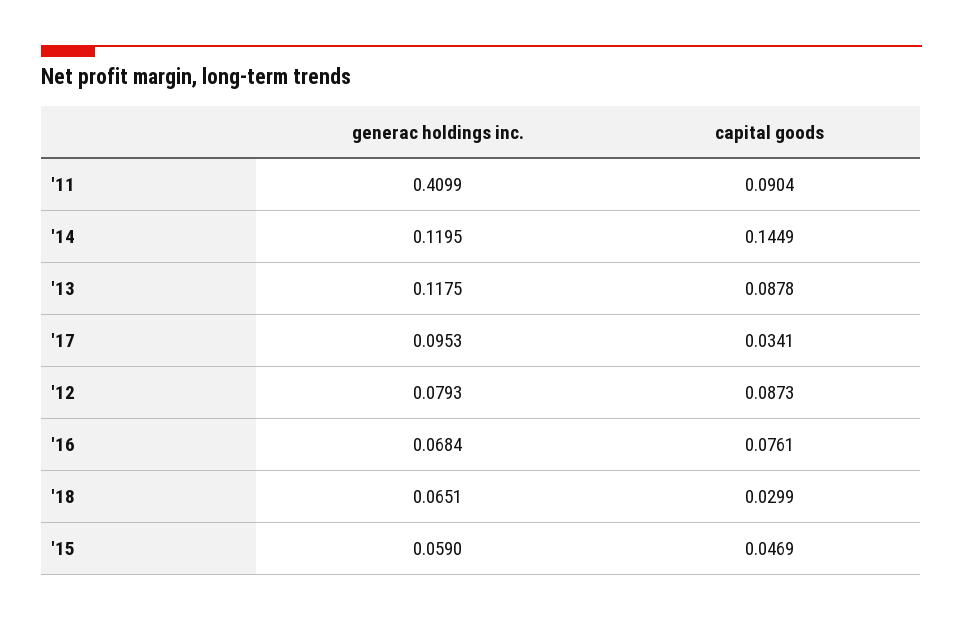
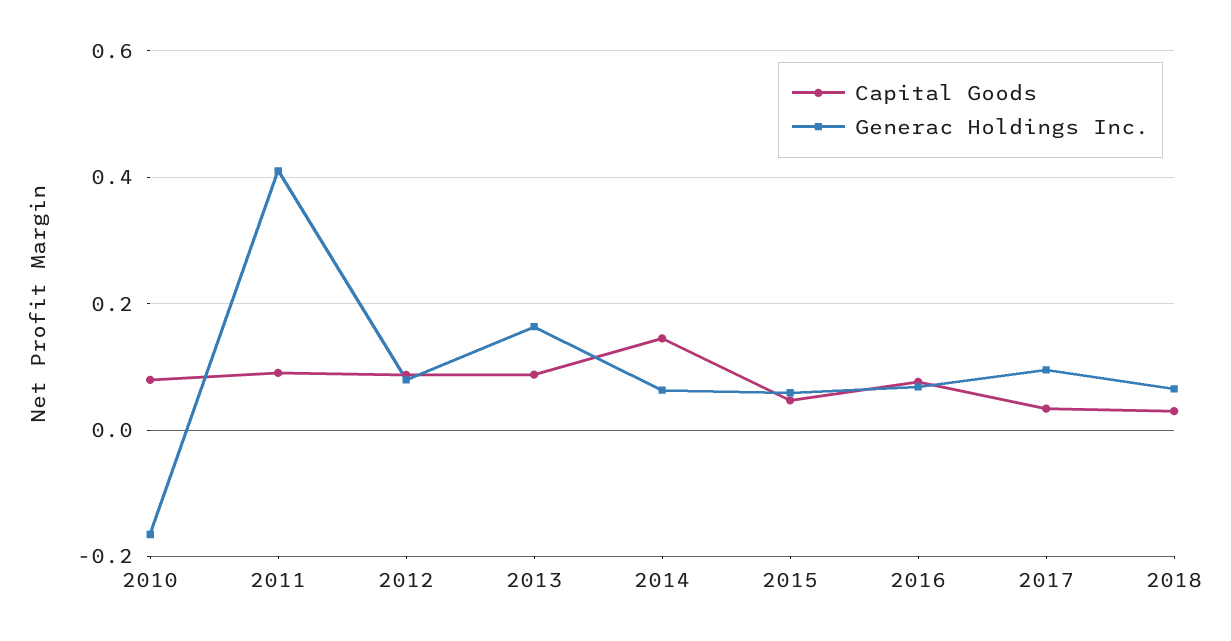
  {
    "generac holdings inc.": {
      "'11": 0.4099,
-     "'14": 0.1195,
+     "'14": 0.06,
-     "'13": 0.1175,
+     "'13": 0.16,
      "'17": 0.0953,
      "'12": 0.0793,
      "'16": 0.0684,
      "'18": 0.0651,
-     "'15": 0.059
+     "'15": 0.059,
+     "2010": -0.16
    },
    "capital goods": {
      "'11": 0.0904,
      "'14": 0.1449,
      "'13": 0.0878,
      "'17": 0.0341,
      "'12": 0.0873,
      "'16": 0.0761,
      "'18": 0.0299,
-     "'15": 0.0469
+     "'15": 0.0469,
+     "2010": 0.08
    }
  }

